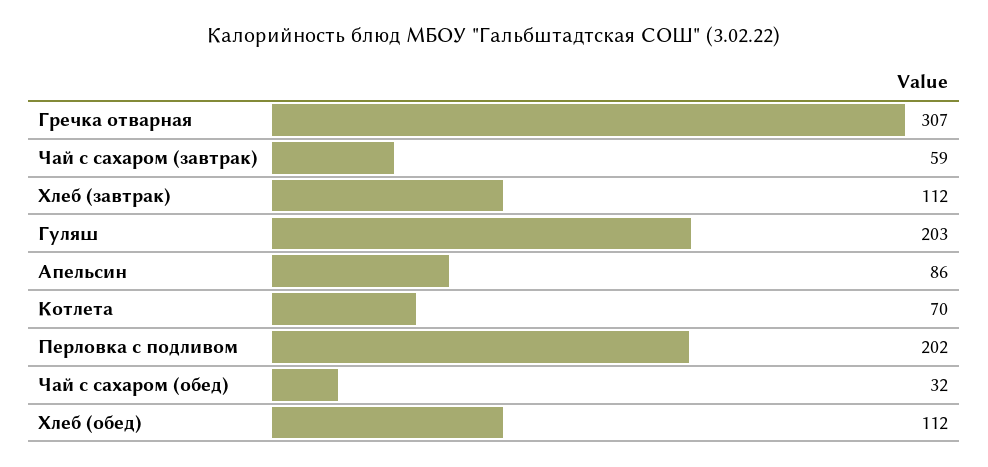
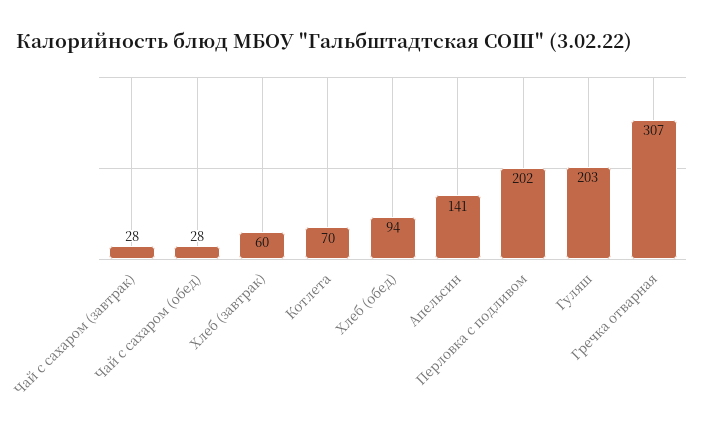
  {
    "Гречка отварная": 307,
-   "Чай с сахаром (завтрак)": 59,
+   "Чай с сахаром (завтрак)": 28,
-   "Хлеб (завтрак)": 112,
+   "Хлеб (завтрак)": 60,
    "Гуляш": 203,
-   "Апельсин": 86,
+   "Апельсин": 141,
    "Котлета": 70,
    "Перловка с подливом": 202,
-   "Чай с сахаром (обед)": 32,
+   "Чай с сахаром (обед)": 28,
-   "Хлеб (обед)": 112
+   "Хлеб (обед)": 94
  }

